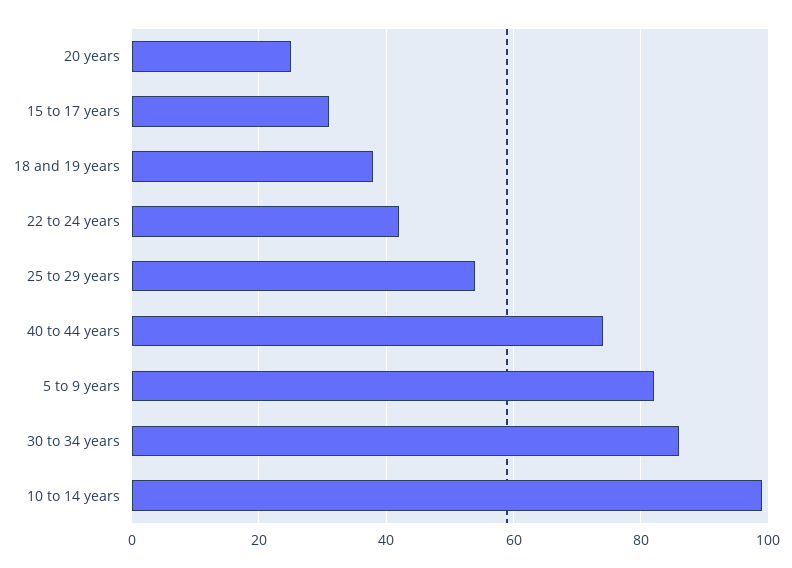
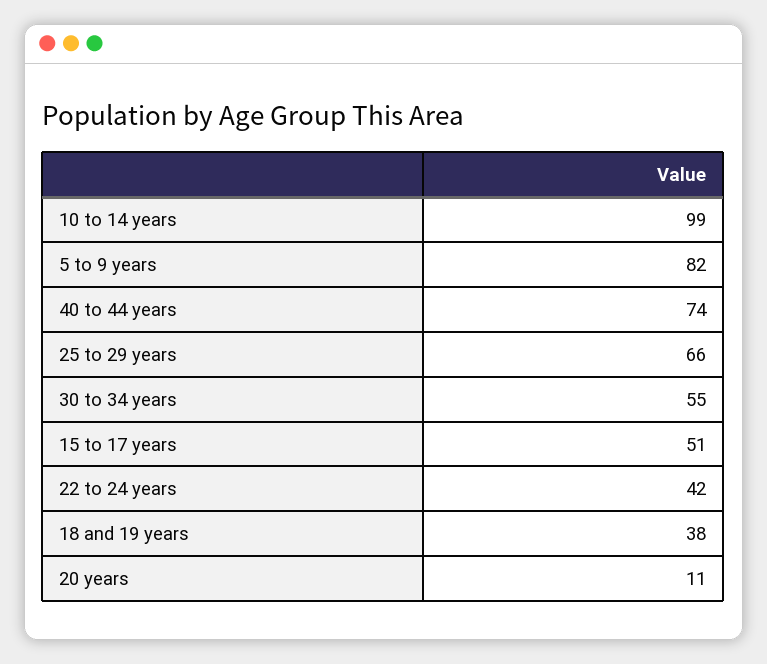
  {
-   "20 years": 25,
+   "20 years": 11,
-   "15 to 17 years": 30,
+   "15 to 17 years": 51,
    "18 and 19 years": 38,
    "22 to 24 years": 42,
-   "25 to 29 years": 55,
+   "25 to 29 years": 66,
    "40 to 44 years": 74,
    "5 to 9 years": 82,
-   "30 to 34 years": 85,
+   "30 to 34 years": 55,
    "10 to 14 years": 99
  }

